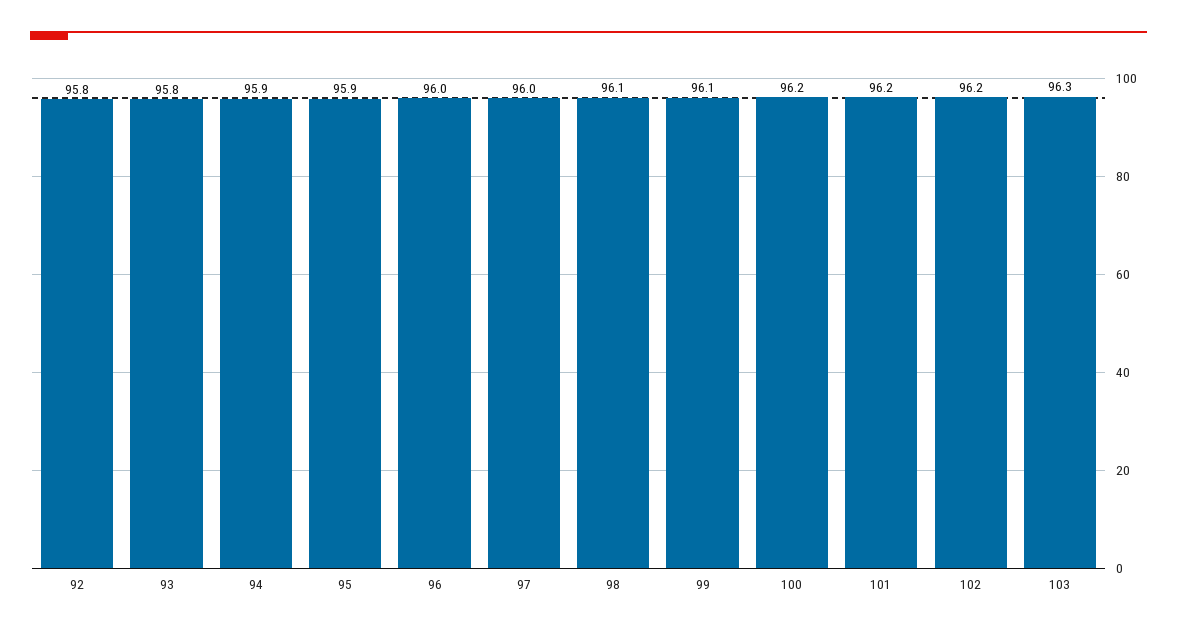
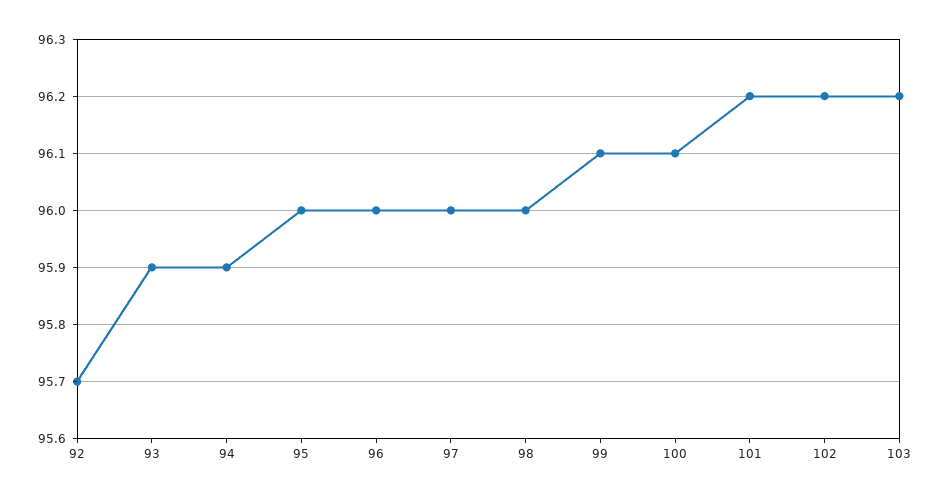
  {
-   "92": 95.8,
+   "92": 95.7,
-   "93": 95.8,
+   "93": 95.9,
    "94": 95.9,
-   "95": 95.9,
+   "95": 96,
    "96": 96,
    "97": 96,
-   "98": 96.1,
+   "98": 96,
    "99": 96.1,
-   "100": 96.2,
+   "100": 96.1,
    "101": 96.2,
    "102": 96.2,
-   "103": 96.3
+   "103": 96.2
  }

